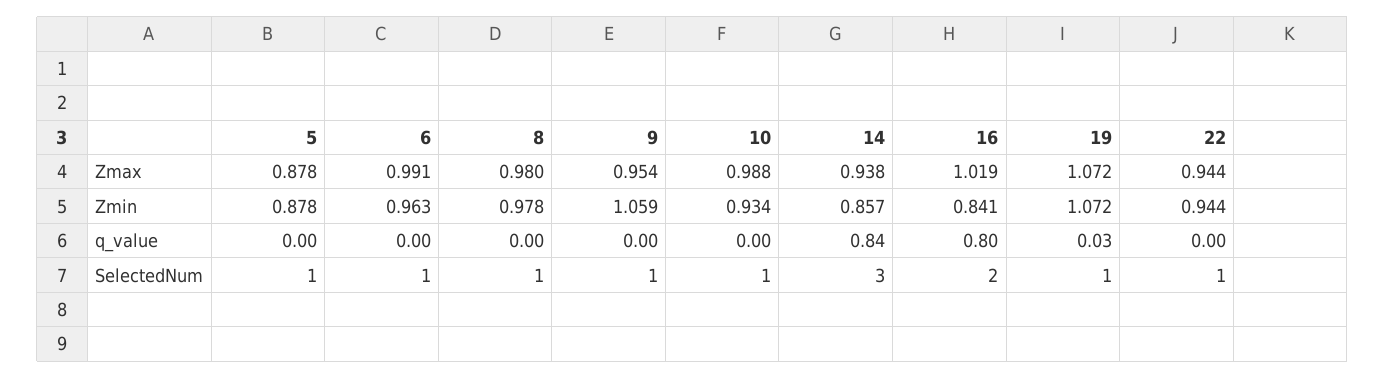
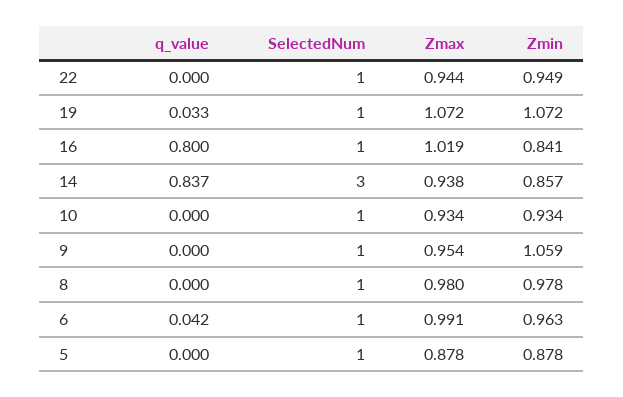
  {
    "5": {
      "Zmax": 0.878,
      "Zmin": 0.878,
      "q_value": 0,
      "SelectedNum": 1
    },
    "6": {
      "Zmax": 0.991,
      "Zmin": 0.963,
-     "q_value": 0,
+     "q_value": 0.042,
      "SelectedNum": 1
    },
    "8": {
      "Zmax": 0.98,
      "Zmin": 0.978,
      "q_value": 0,
      "SelectedNum": 1
    },
    "9": {
      "Zmax": 0.954,
      "Zmin": 1.059,
      "q_value": 0,
      "SelectedNum": 1
    },
    "10": {
-     "Zmax": 0.988,
+     "Zmax": 0.934,
      "Zmin": 0.934,
      "q_value": 0,
      "SelectedNum": 1
    },
    "14": {
      "Zmax": 0.938,
      "Zmin": 0.857,
      "q_value": 0.837,
      "SelectedNum": 3
    },
    "16": {
      "Zmax": 1.019,
      "Zmin": 0.841,
      "q_value": 0.8,
-     "SelectedNum": 2
+     "SelectedNum": 1
    },
    "19": {
      "Zmax": 1.072,
      "Zmin": 1.072,
      "q_value": 0.033,
      "SelectedNum": 1
    },
    "22": {
      "Zmax": 0.944,
-     "Zmin": 0.944,
+     "Zmin": 0.949,
      "q_value": 0,
      "SelectedNum": 1
    }
  }

